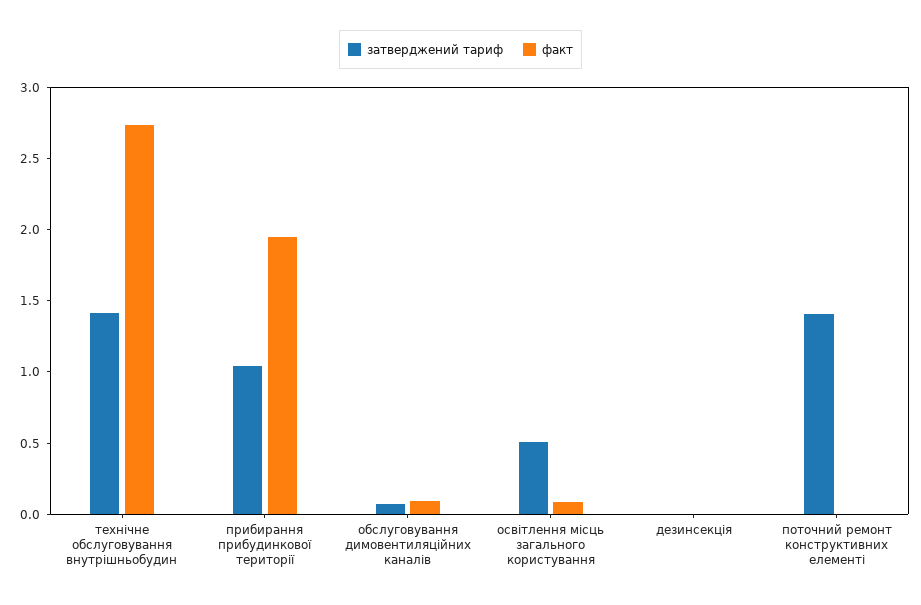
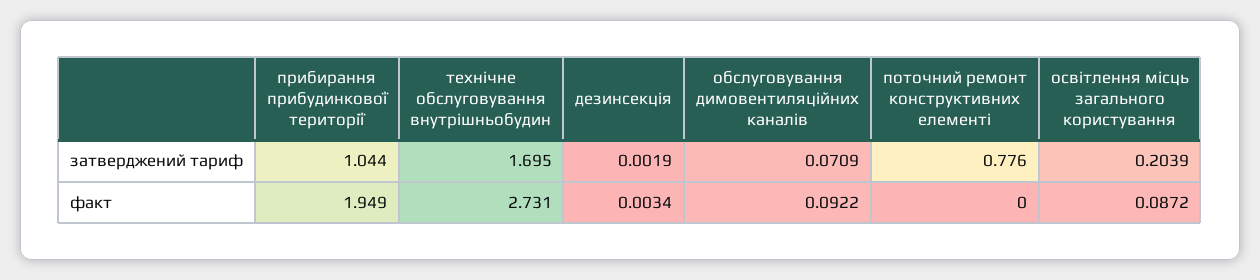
  {
    "затверджений тариф": {
-     "технічне обслуговування внутрішньобудин": 1.4,
+     "технічне обслуговування внутрішньобудин": 1.695,
      "прибирання прибудинкової території": 1.044,
      "обслуговування димовентиляційних каналів": 0.0709,
-     "освітлення місць загального користування": 0.5,
+     "освітлення місць загального користування": 0.2039,
      "дезинсекція": 0.0019,
-     "поточний ремонт конструктивних елементі": 1.4
+     "поточний ремонт конструктивних елементі": 0.776
    },
    "факт": {
      "технічне обслуговування внутрішньобудин": 2.731,
      "прибирання прибудинкової території": 1.949,
      "обслуговування димовентиляційних каналів": 0.0922,
      "освітлення місць загального користування": 0.0872,
      "дезинсекція": 0.0034,
      "поточний ремонт конструктивних елементі": 0
    }
  }

